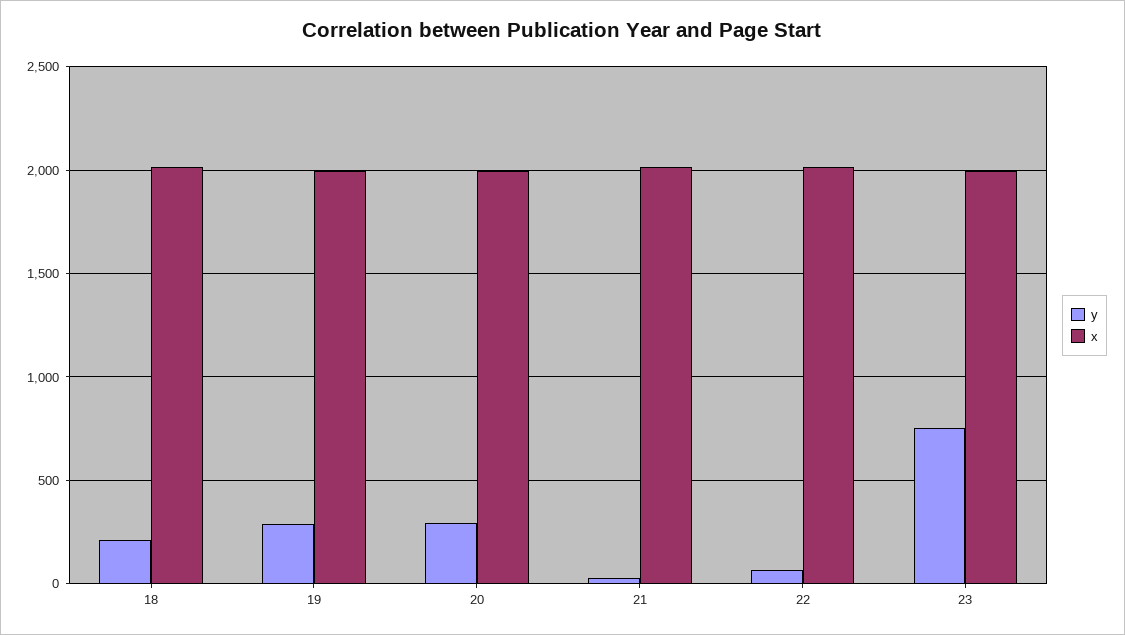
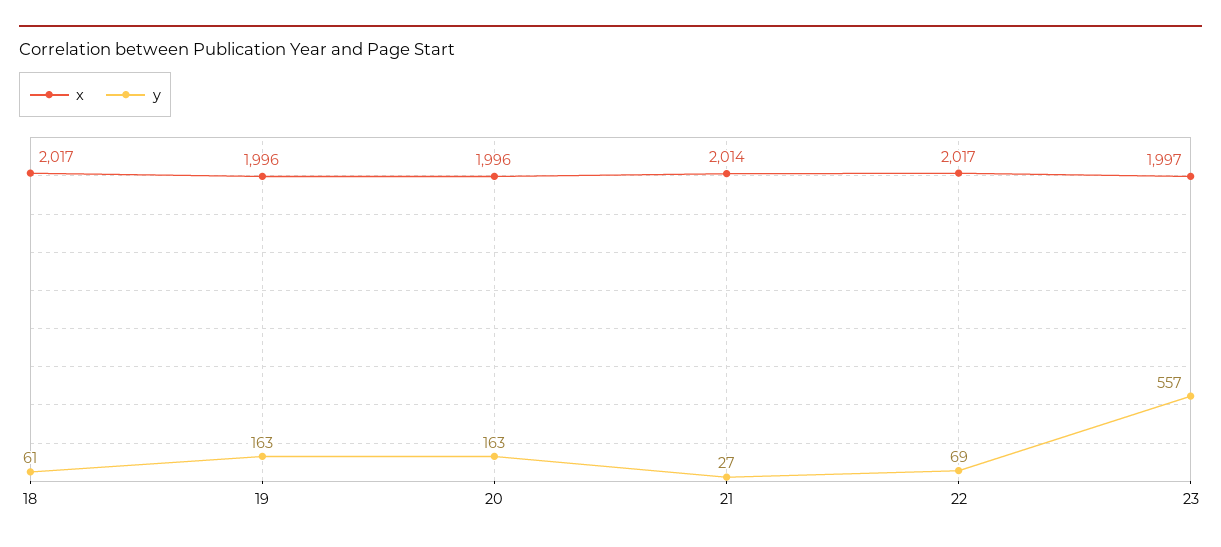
  {
    "y": {
-     "18": 200,
+     "18": 61,
-     "19": 300,
+     "19": 163,
-     "20": 300,
+     "20": 163,
      "21": 27,
      "22": 69,
-     "23": 750
+     "23": 557
    },
    "x": {
      "18": 2017,
      "19": 1996,
      "20": 1996,
      "21": 2014,
      "22": 2017,
      "23": 1997
    }
  }

